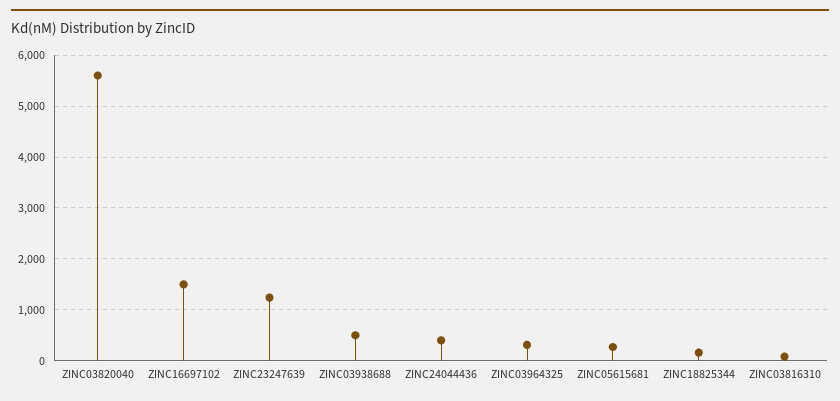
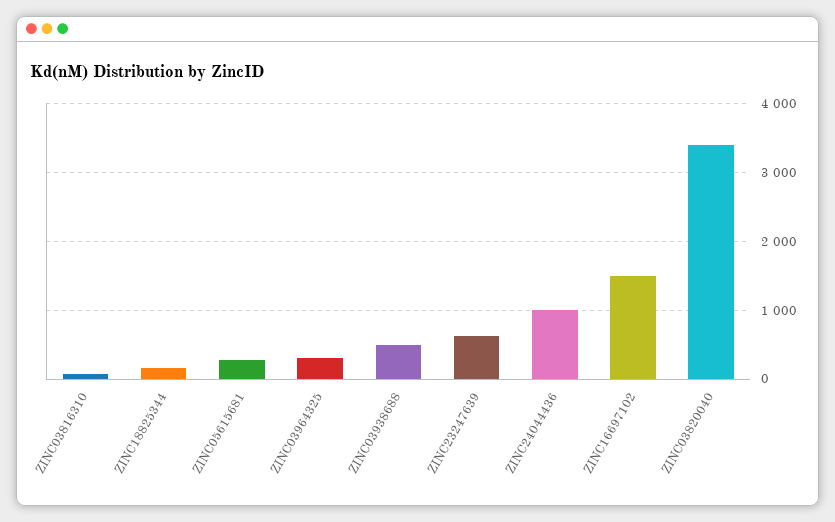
  {
-   "ZINC03820040": 5600,
+   "ZINC03820040": 3400,
    "ZINC16697102": 1500,
-   "ZINC23247639": 1200,
+   "ZINC23247639": 600,
    "ZINC03938688": 500,
-   "ZINC24044436": 400,
+   "ZINC24044436": 1000,
    "ZINC03964325": 300,
    "ZINC05615681": 300,
    "ZINC18825344": 200,
    "ZINC03816310": 100
  }

